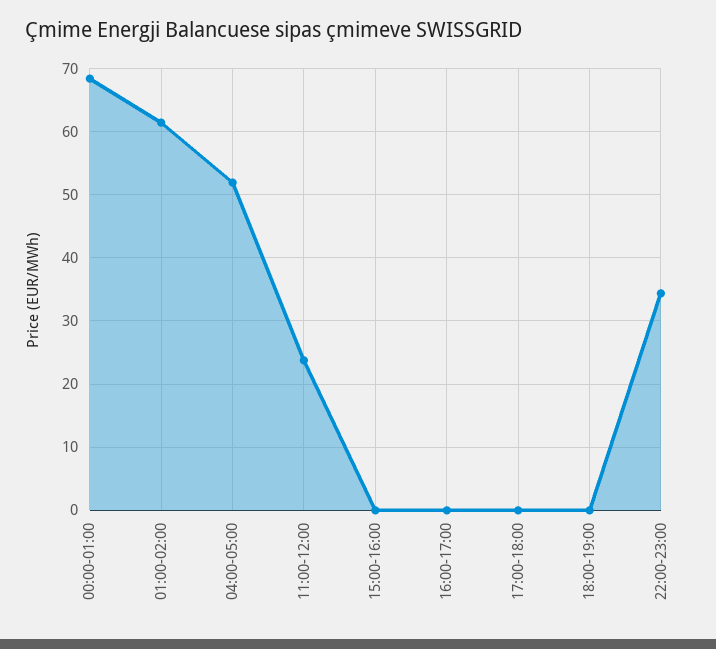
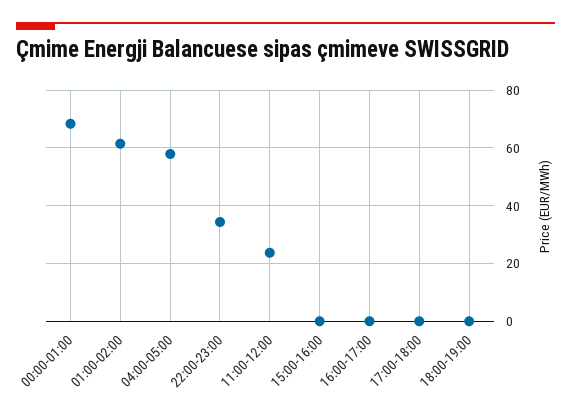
  {
    "00:00-01:00": 68,
    "01:00-02:00": 61,
-   "04:00-05:00": 52,
+   "04:00-05:00": 57.5,
    "11:00-12:00": 24,
    "15:00-16:00": 0,
    "16:00-17:00": 0,
    "17:00-18:00": 0,
    "18:00-19:00": 0,
    "22:00-23:00": 34
  }

